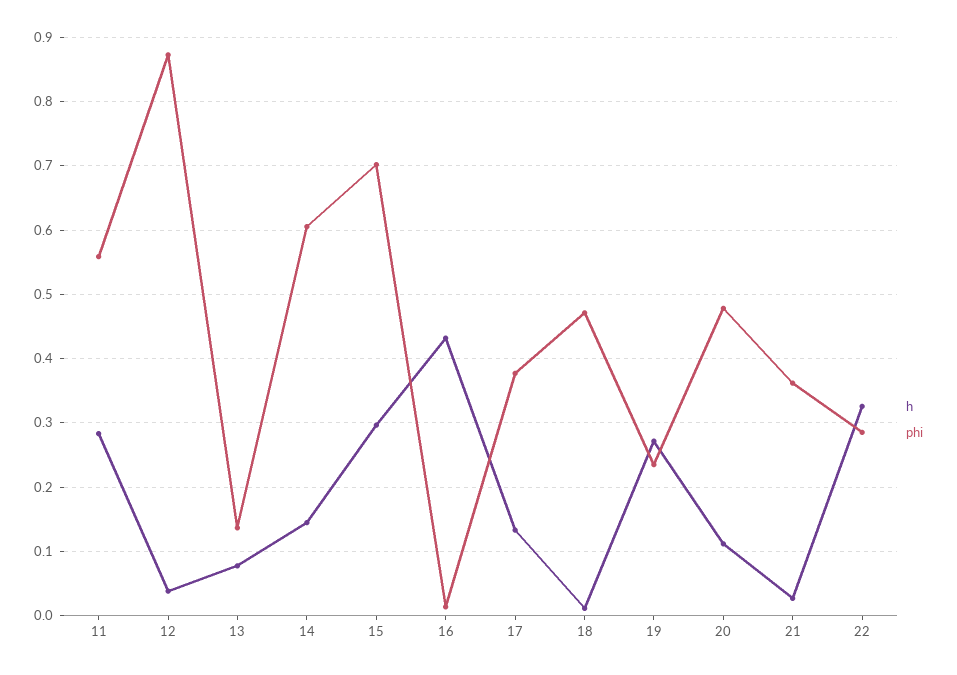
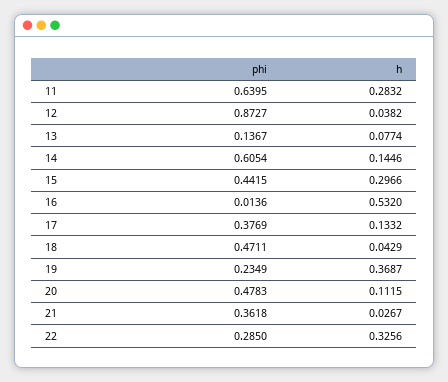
  {
    "h": {
      "11": 0.2832,
      "12": 0.0382,
      "13": 0.0774,
      "14": 0.1446,
      "15": 0.2966,
-     "16": 0.43,
+     "16": 0.532,
      "17": 0.1332,
-     "18": 0.01,
+     "18": 0.0429,
-     "19": 0.27,
+     "19": 0.3687,
      "20": 0.1115,
      "21": 0.0267,
      "22": 0.3256
    },
    "phi": {
-     "11": 0.56,
+     "11": 0.6395,
      "12": 0.8727,
      "13": 0.1367,
      "14": 0.6054,
-     "15": 0.7,
+     "15": 0.4415,
      "16": 0.0136,
      "17": 0.3769,
      "18": 0.4711,
      "19": 0.2349,
      "20": 0.4783,
      "21": 0.3618,
      "22": 0.285
    }
  }

